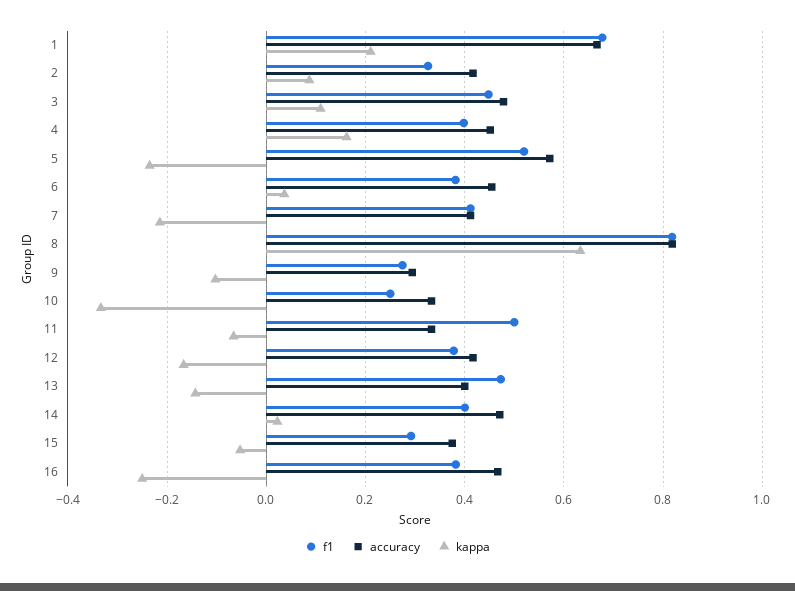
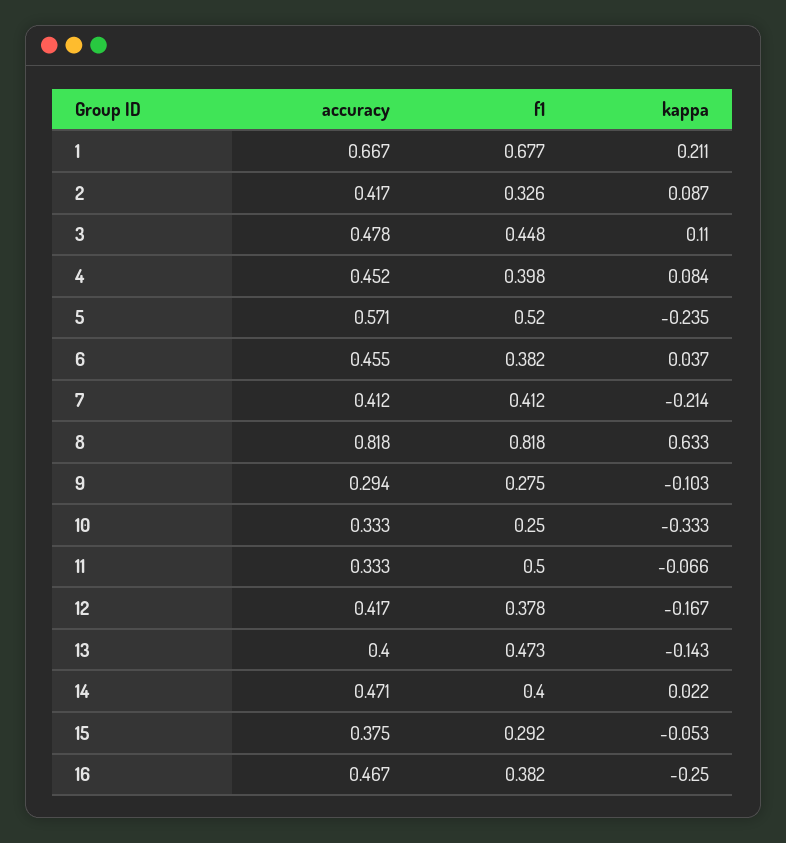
  {
    "f1": {
      "1": 0.677,
      "2": 0.326,
      "3": 0.448,
      "4": 0.398,
      "5": 0.52,
      "6": 0.382,
      "7": 0.412,
      "8": 0.818,
      "9": 0.275,
      "10": 0.25,
      "11": 0.5,
      "12": 0.378,
      "13": 0.473,
      "14": 0.4,
      "15": 0.292,
      "16": 0.382
    },
    "accuracy": {
      "1": 0.667,
      "2": 0.417,
      "3": 0.478,
      "4": 0.452,
      "5": 0.571,
      "6": 0.455,
      "7": 0.412,
      "8": 0.818,
      "9": 0.294,
      "10": 0.333,
      "11": 0.333,
      "12": 0.417,
      "13": 0.4,
      "14": 0.471,
      "15": 0.375,
      "16": 0.467
    },
    "kappa": {
      "1": 0.211,
      "2": 0.087,
      "3": 0.11,
-     "4": 0.16,
+     "4": 0.084,
      "5": -0.235,
      "6": 0.037,
      "7": -0.214,
      "8": 0.633,
      "9": -0.103,
      "10": -0.333,
      "11": -0.066,
      "12": -0.167,
      "13": -0.143,
      "14": 0.022,
      "15": -0.053,
      "16": -0.25
    }
  }

